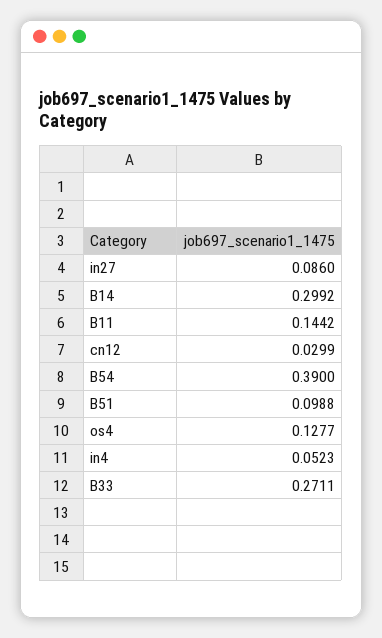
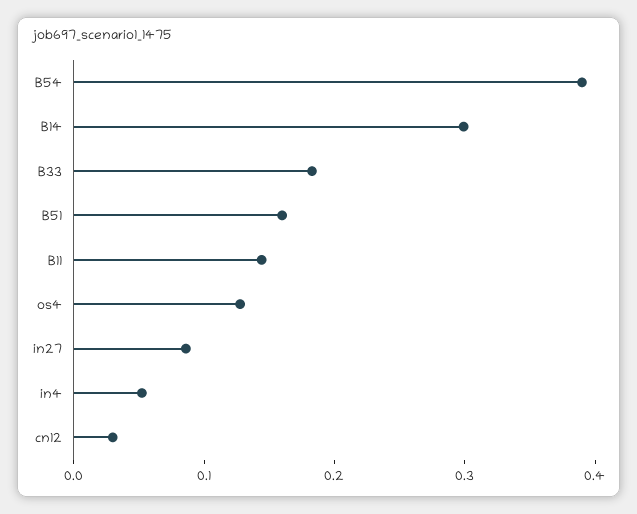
  {
    "in27": 0.086,
    "B14": 0.2992,
    "B11": 0.1442,
    "cn12": 0.0299,
    "B54": 0.39,
-   "B51": 0.0988,
+   "B51": 0.16,
    "os4": 0.1277,
    "in4": 0.0523,
-   "B33": 0.2711
+   "B33": 0.18
  }

